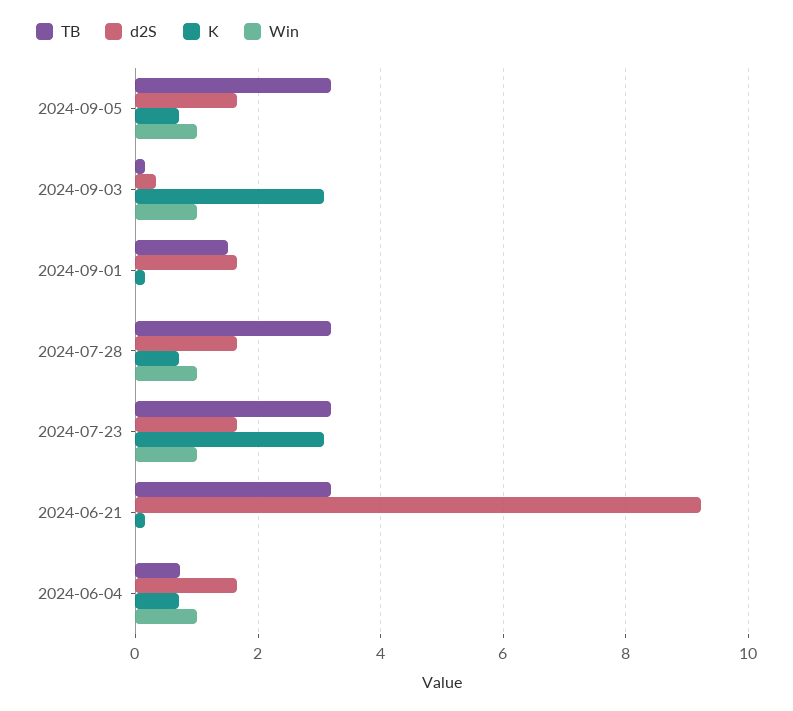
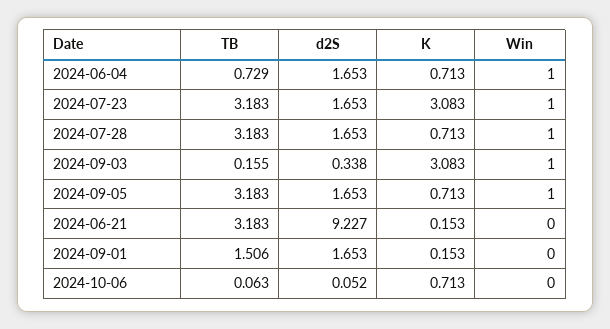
  {
    "TB": {
      "2024-09-05": 3.183,
      "2024-09-03": 0.155,
      "2024-09-01": 1.506,
      "2024-07-28": 3.183,
      "2024-07-23": 3.183,
      "2024-06-21": 3.183,
-     "2024-06-04": 0.729
+     "2024-06-04": 0.729,
+     "2024-10-06": 0.063
    },
    "d2S": {
      "2024-09-05": 1.653,
      "2024-09-03": 0.338,
      "2024-09-01": 1.653,
      "2024-07-28": 1.653,
      "2024-07-23": 1.653,
      "2024-06-21": 9.227,
-     "2024-06-04": 1.653
+     "2024-06-04": 1.653,
+     "2024-10-06": 0.052
    },
    "K": {
      "2024-09-05": 0.713,
      "2024-09-03": 3.083,
      "2024-09-01": 0.153,
      "2024-07-28": 0.713,
      "2024-07-23": 3.083,
      "2024-06-21": 0.153,
-     "2024-06-04": 0.713
+     "2024-06-04": 0.713,
+     "2024-10-06": 0.713
    },
    "Win": {
      "2024-09-05": 1,
      "2024-09-03": 1,
      "2024-09-01": 0,
      "2024-07-28": 1,
      "2024-07-23": 1,
      "2024-06-21": 0,
-     "2024-06-04": 1
+     "2024-06-04": 1,
+     "2024-10-06": 0
    }
  }

